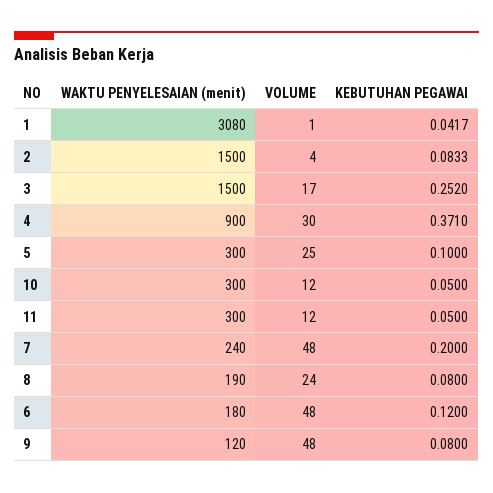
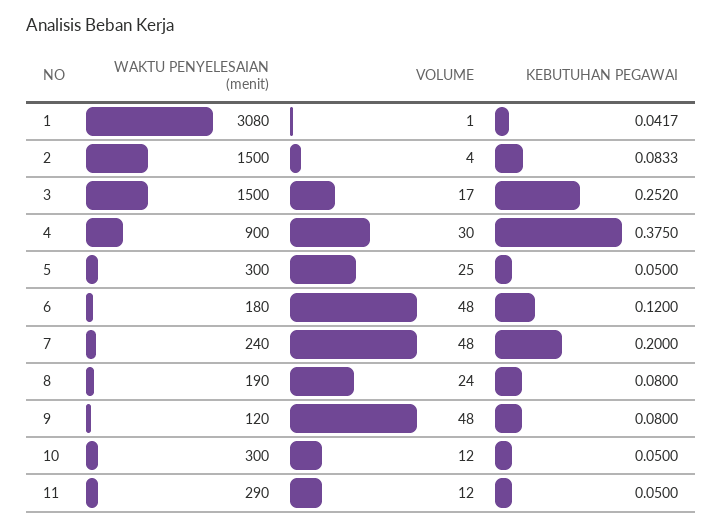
  {
    "WAKTU PENYELESAIAN (menit)": {
      "1": 3080,
      "2": 1500,
      "3": 1500,
      "4": 900,
      "5": 300,
      "10": 300,
-     "11": 300,
+     "11": 290,
      "7": 240,
      "8": 190,
      "6": 180,
      "9": 120
    },
    "VOLUME": {
      "1": 1,
      "2": 4,
      "3": 17,
      "4": 30,
      "5": 25,
      "10": 12,
      "11": 12,
      "7": 48,
      "8": 24,
      "6": 48,
      "9": 48
    },
    "KEBUTUHAN PEGAWAI": {
      "1": 0.0417,
      "2": 0.0833,
      "3": 0.252,
-     "4": 0.371,
+     "4": 0.375,
-     "5": 0.1,
+     "5": 0.05,
      "10": 0.05,
      "11": 0.05,
      "7": 0.2,
      "8": 0.08,
      "6": 0.12,
      "9": 0.08
    }
  }

